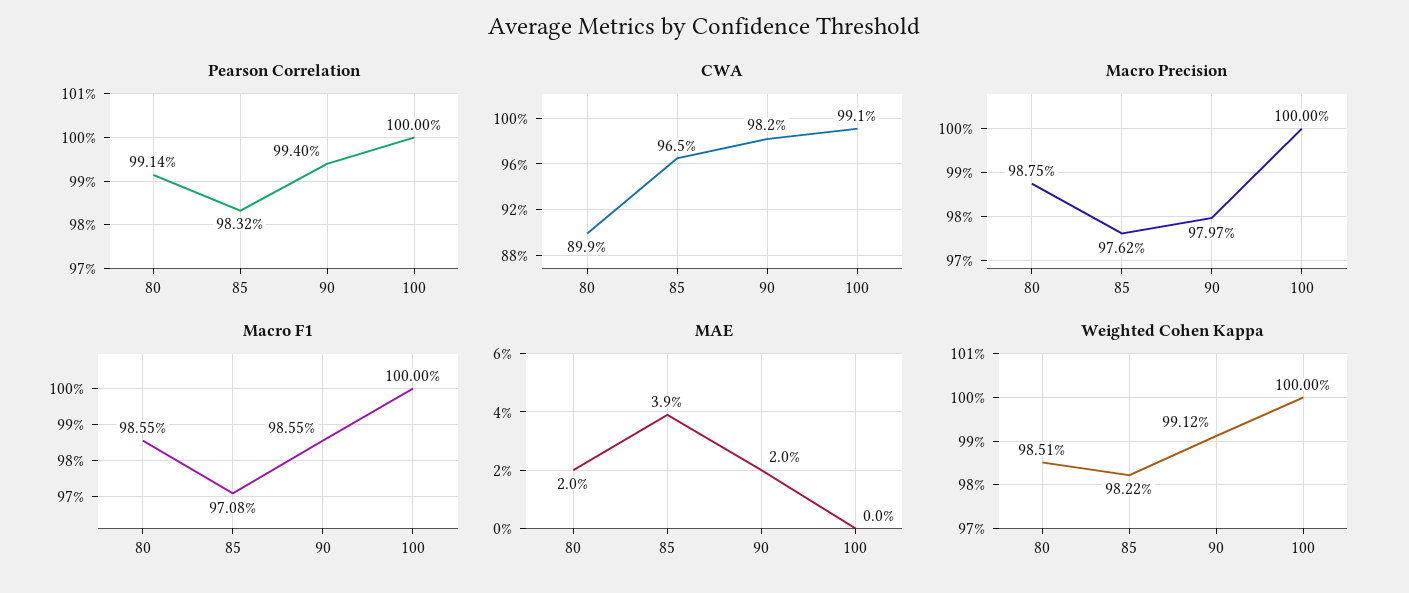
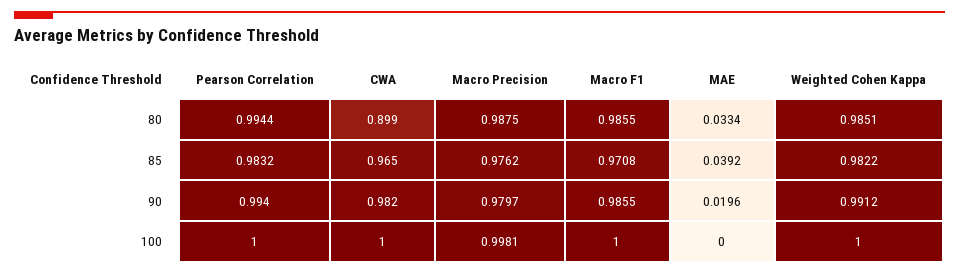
  {
    "Pearson Correlation": {
-     "80": 0.9914,
+     "80": 0.9944,
      "85": 0.9832,
      "90": 0.994,
      "100": 1
    },
    "CWA": {
      "80": 0.899,
      "85": 0.965,
      "90": 0.982,
-     "100": 0.991
+     "100": 1
    },
    "Macro Precision": {
      "80": 0.9875,
      "85": 0.9762,
      "90": 0.9797,
-     "100": 1
+     "100": 0.9981
    },
    "Macro F1": {
      "80": 0.9855,
      "85": 0.9708,
      "90": 0.9855,
      "100": 1
    },
    "MAE": {
-     "80": 0.02,
+     "80": 0.0334,
      "85": 0.0392,
      "90": 0.0196,
      "100": 0
    },
    "Weighted Cohen Kappa": {
      "80": 0.9851,
      "85": 0.9822,
      "90": 0.9912,
      "100": 1
    }
  }

